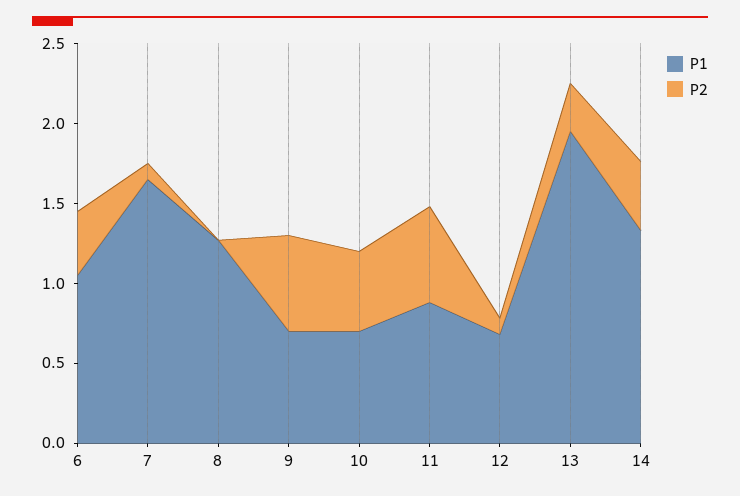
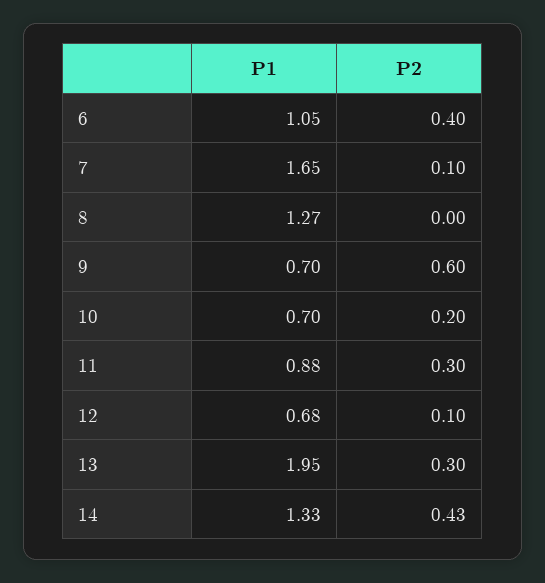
  {
    "P1": {
      "6": 1.05,
      "7": 1.65,
      "8": 1.27,
      "9": 0.7,
      "10": 0.7,
      "11": 0.88,
      "12": 0.68,
      "13": 1.95,
      "14": 1.33
    },
    "P2": {
      "6": 0.4,
      "7": 0.1,
      "8": 0,
      "9": 0.6,
-     "10": 0.5,
+     "10": 0.2,
-     "11": 0.6,
+     "11": 0.3,
      "12": 0.1,
      "13": 0.3,
      "14": 0.43
    }
  }

